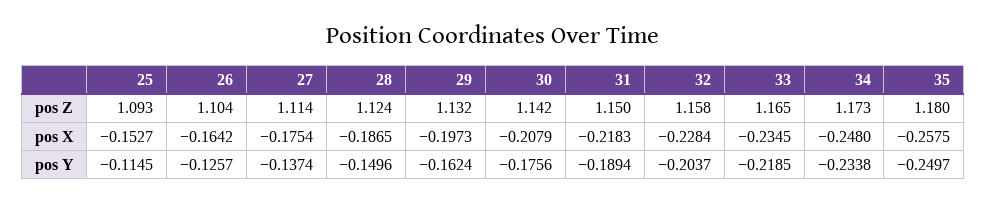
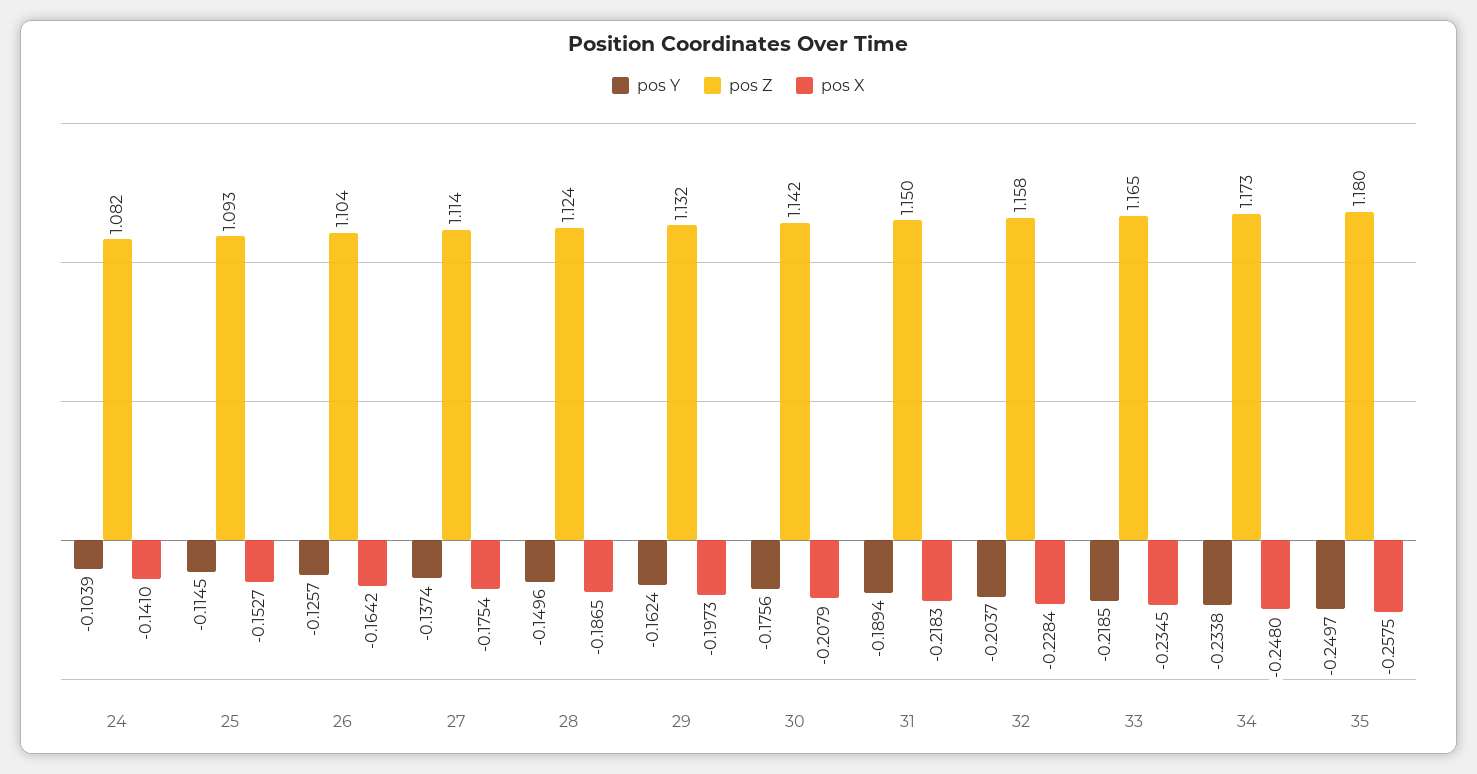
  {
    "pos Z": {
      "25": 1.093,
      "26": 1.104,
      "27": 1.114,
      "28": 1.124,
      "29": 1.132,
      "30": 1.142,
      "31": 1.15,
      "32": 1.158,
      "33": 1.165,
      "34": 1.173,
-     "35": 1.18
+     "35": 1.18,
+     "24": 1.082
    },
    "pos X": {
      "25": -0.1527,
      "26": -0.1642,
      "27": -0.1754,
      "28": -0.1865,
      "29": -0.1973,
      "30": -0.2079,
      "31": -0.2183,
      "32": -0.2284,
      "33": -0.2345,
      "34": -0.248,
-     "35": -0.2575
+     "35": -0.2575,
+     "24": -0.141
    },
    "pos Y": {
      "25": -0.1145,
      "26": -0.1257,
      "27": -0.1374,
      "28": -0.1496,
      "29": -0.1624,
      "30": -0.1756,
      "31": -0.1894,
      "32": -0.2037,
      "33": -0.2185,
      "34": -0.2338,
-     "35": -0.2497
+     "35": -0.2497,
+     "24": -0.1039
    }
  }

